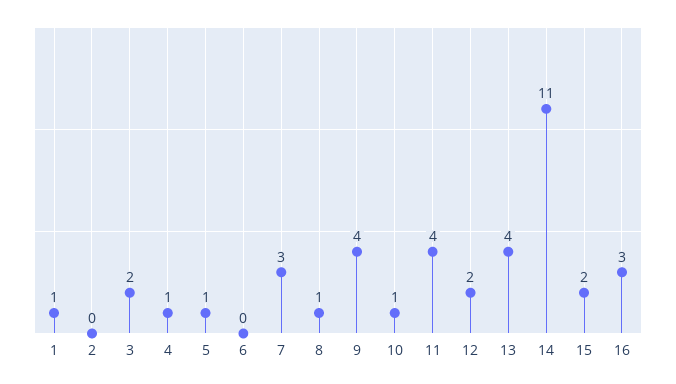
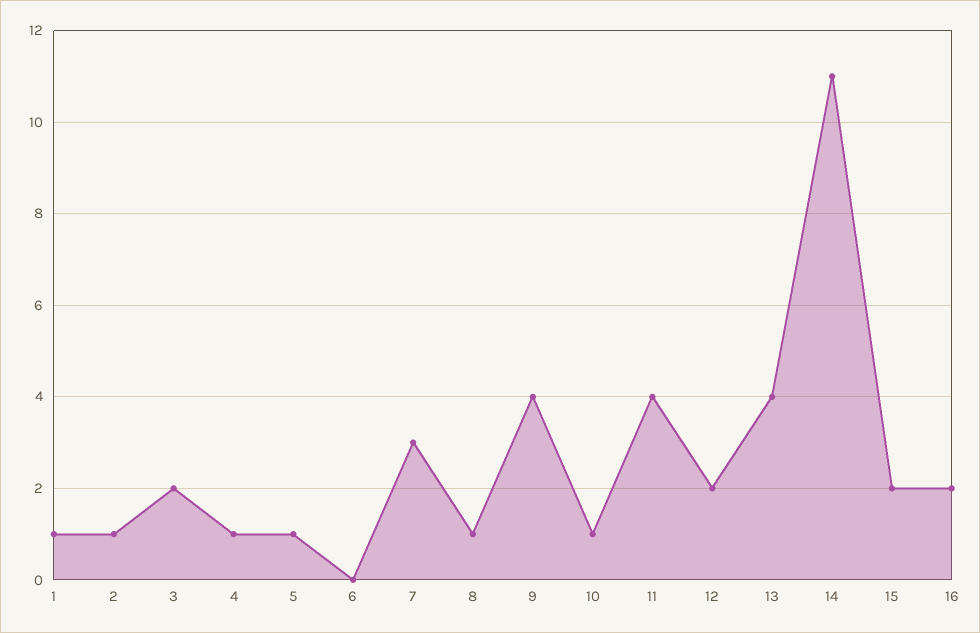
  {
    "1": 1,
-   "2": 0,
+   "2": 1,
    "3": 2,
    "4": 1,
    "5": 1,
    "6": 0,
    "7": 3,
    "8": 1,
    "9": 4,
    "10": 1,
    "11": 4,
    "12": 2,
    "13": 4,
    "14": 11,
    "15": 2,
-   "16": 3
+   "16": 2
  }

